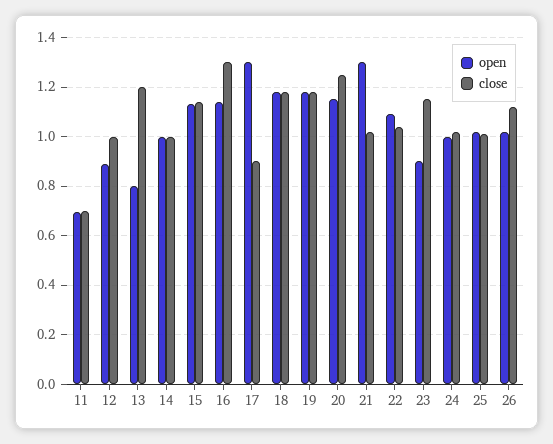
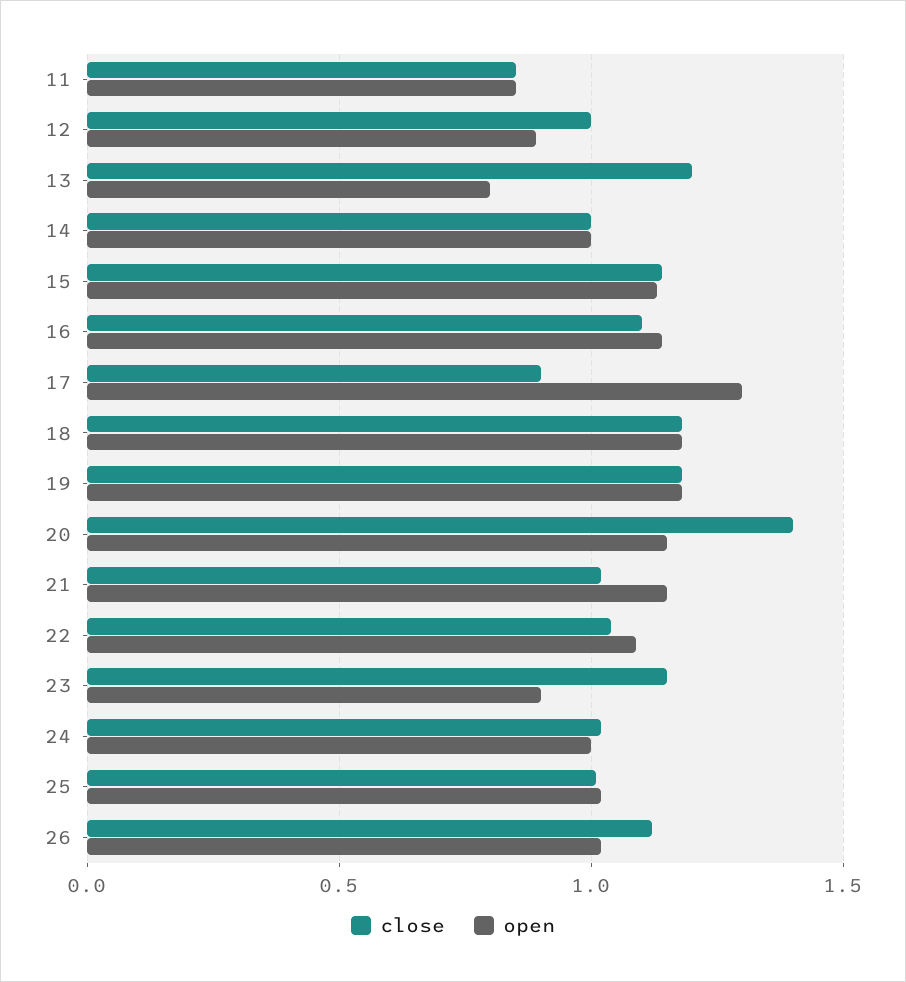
  {
    "open": {
-     "11": 0.7,
+     "11": 0.85,
      "12": 0.9,
      "13": 0.8,
      "14": 1,
      "15": 1.125,
      "16": 1.15,
      "17": 1.3,
      "18": 1.175,
      "19": 1.175,
      "20": 1.15,
-     "21": 1.3,
+     "21": 1.15,
      "22": 1.1,
      "23": 0.9,
      "24": 1,
      "25": 1.025,
      "26": 1.025
    },
    "close": {
-     "11": 0.7,
+     "11": 0.85,
      "12": 1,
      "13": 1.2,
      "14": 1,
      "15": 1.15,
-     "16": 1.3,
+     "16": 1.1,
      "17": 0.9,
      "18": 1.175,
      "19": 1.175,
-     "20": 1.25,
+     "20": 1.4,
      "21": 1.025,
      "22": 1.05,
      "23": 1.15,
      "24": 1.025,
      "25": 1,
      "26": 1.125
    }
  }

